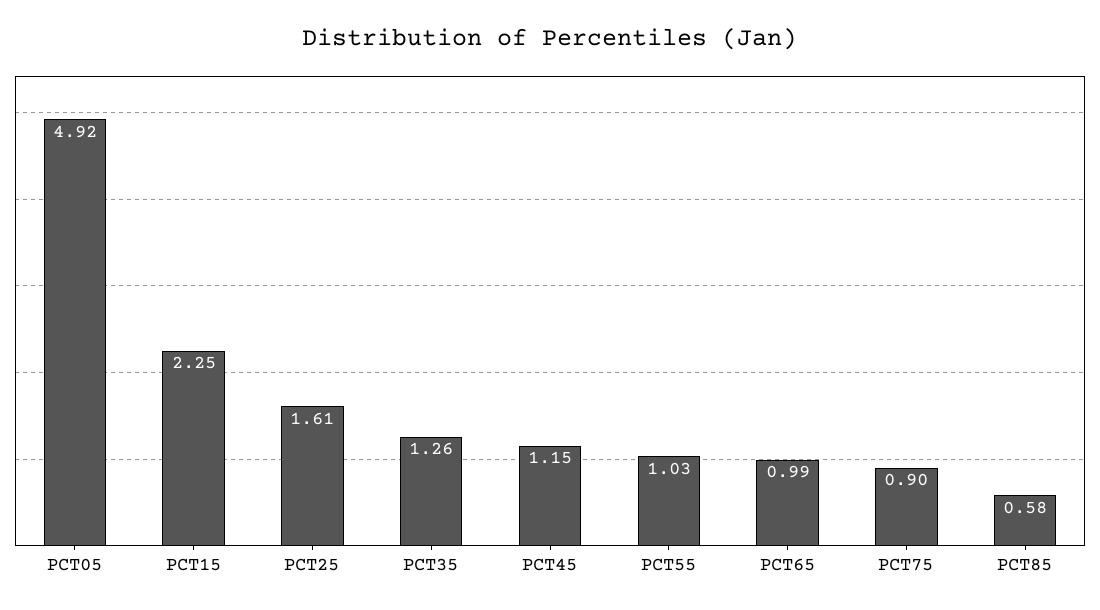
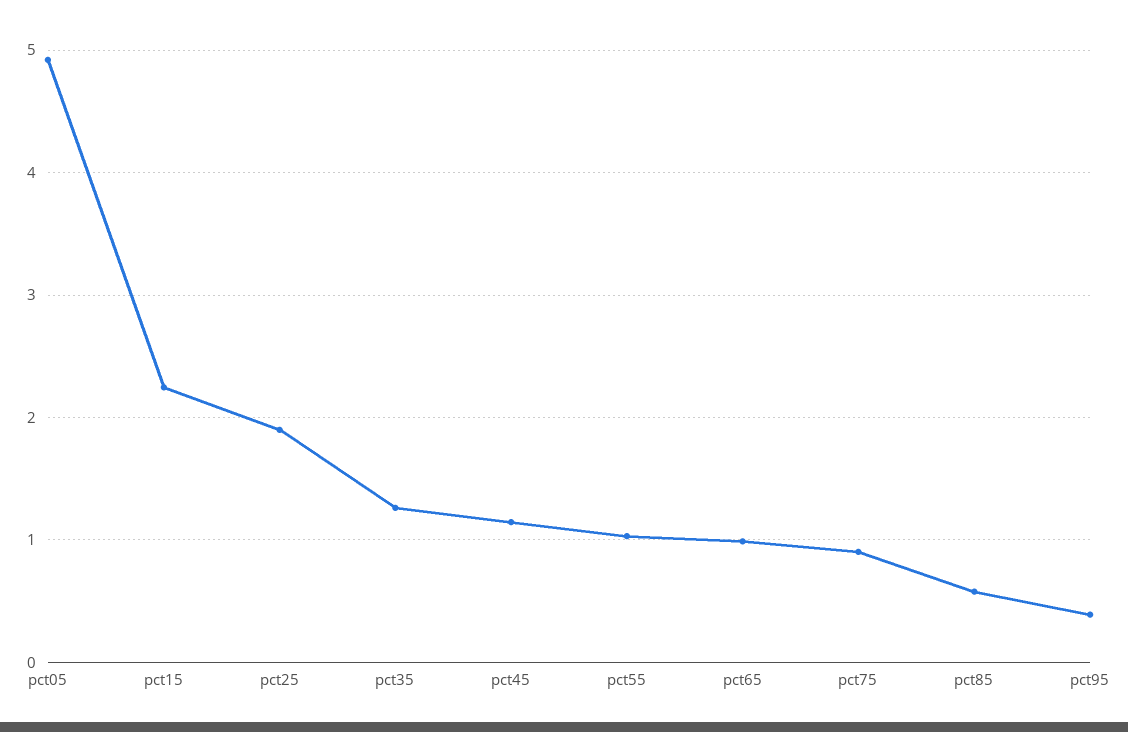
  {
    "PCT05": 4.92,
    "PCT15": 2.25,
-   "PCT25": 1.61,
+   "PCT25": 1.9,
    "PCT35": 1.26,
    "PCT45": 1.15,
    "PCT55": 1.03,
    "PCT65": 0.99,
    "PCT75": 0.9,
-   "PCT85": 0.58
+   "PCT85": 0.58,
+   "pct95": 0.4
  }

